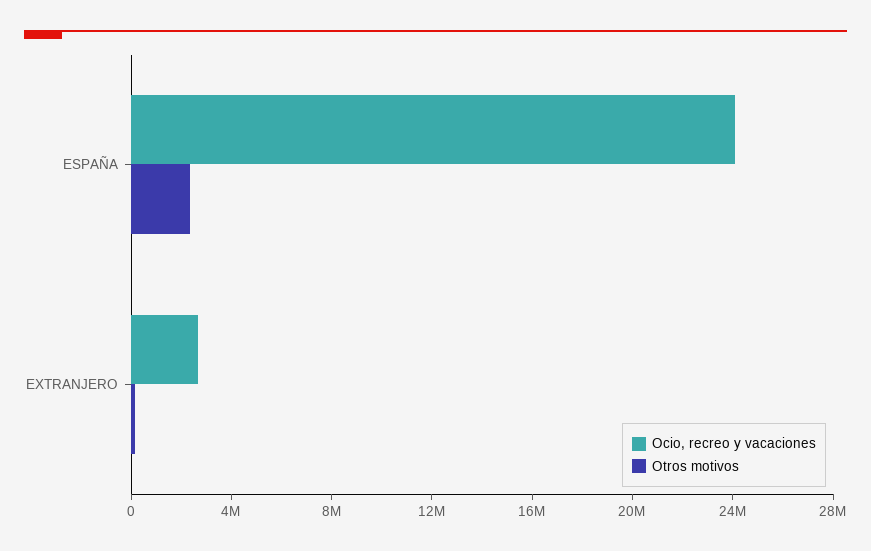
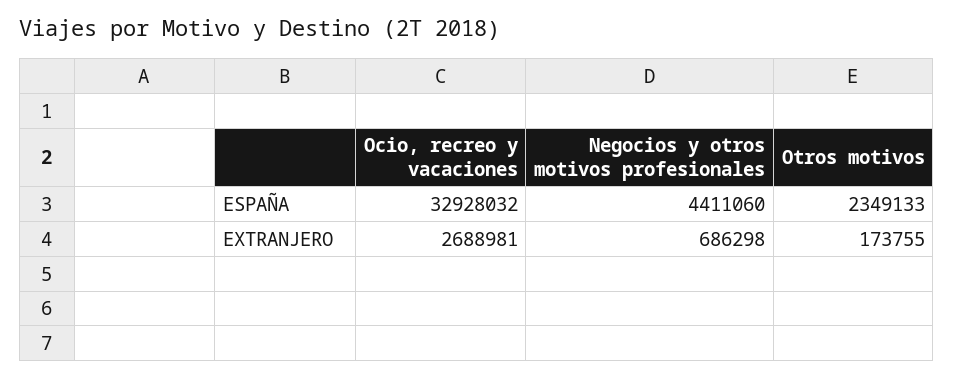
  {
    "Ocio, recreo y vacaciones": {
-     "ESPAÑA": 24000000,
+     "ESPAÑA": 32928032,
      "EXTRANJERO": 2688981
    },
    "Otros motivos": {
      "ESPAÑA": 2349133,
      "EXTRANJERO": 173755
-   }
+   },
+   "Negocios y otros motivos profesionales": {
+     "ESPAÑA": 4411060,
+     "EXTRANJERO": 686298
+   }
  }

